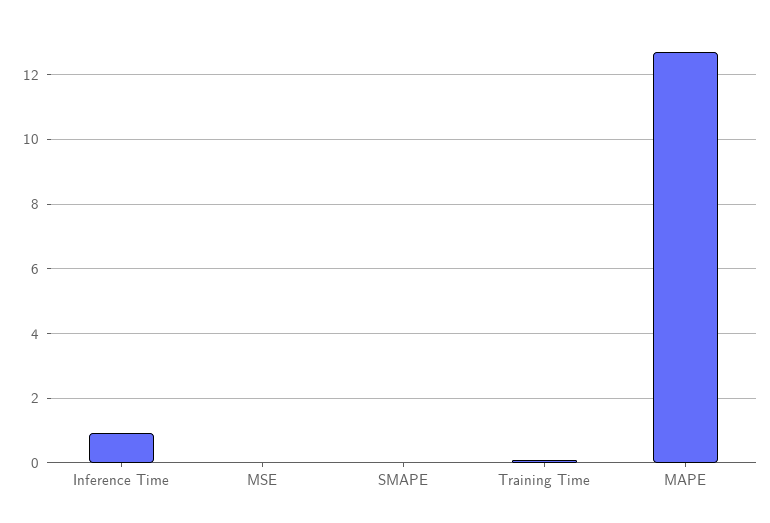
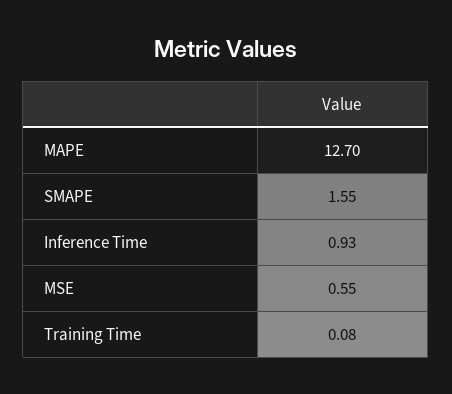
  {
    "Inference Time": 0.93,
-   "MSE": 0,
+   "MSE": 0.55,
-   "SMAPE": 0,
+   "SMAPE": 1.55,
    "Training Time": 0.08,
    "MAPE": 12.7
  }

